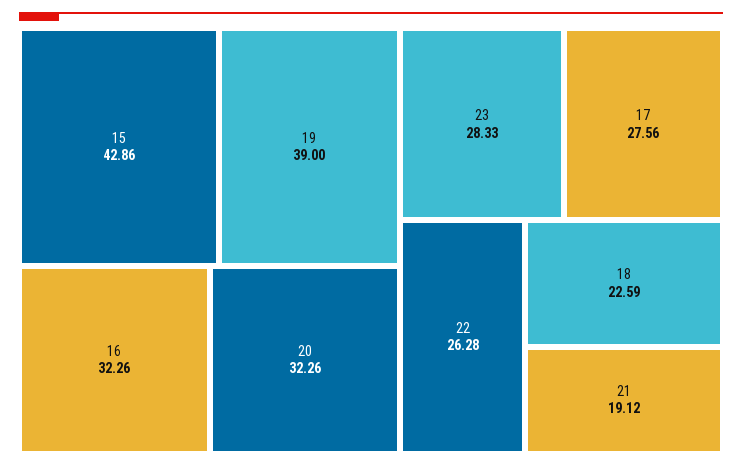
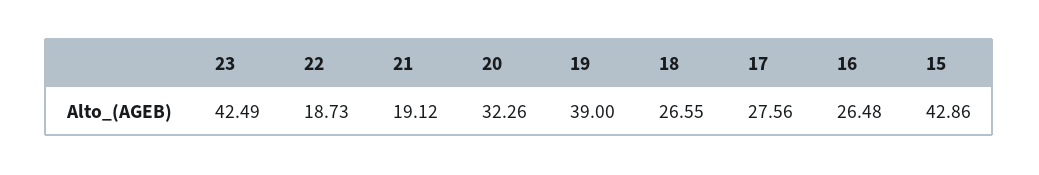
  {
    "15": 42.86,
    "19": 39,
-   "16": 32.26,
+   "16": 26.48,
    "20": 32.26,
-   "23": 28.33,
+   "23": 42.49,
    "17": 27.56,
-   "22": 26.28,
+   "22": 18.73,
-   "18": 22.59,
+   "18": 26.55,
    "21": 19.12
  }

